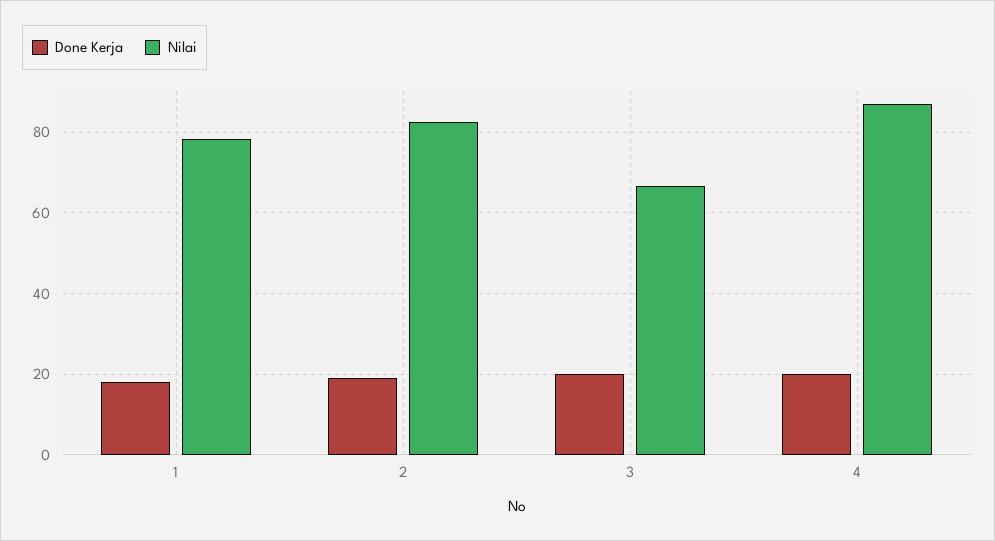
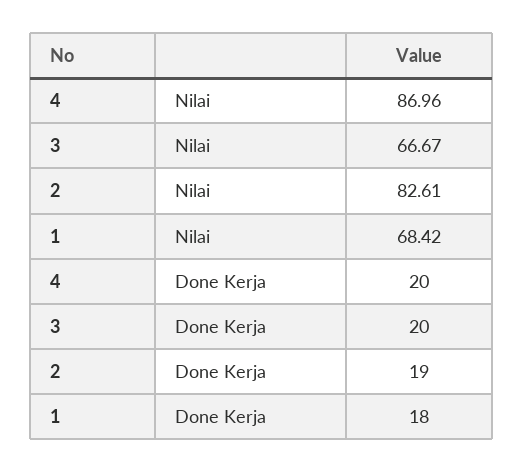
  {
    "Done Kerja": {
      "1": 18,
      "2": 19,
      "3": 20,
      "4": 20
    },
    "Nilai": {
-     "1": 78,
+     "1": 68.42,
      "2": 82.61,
      "3": 66.67,
      "4": 86.96
    }
  }

